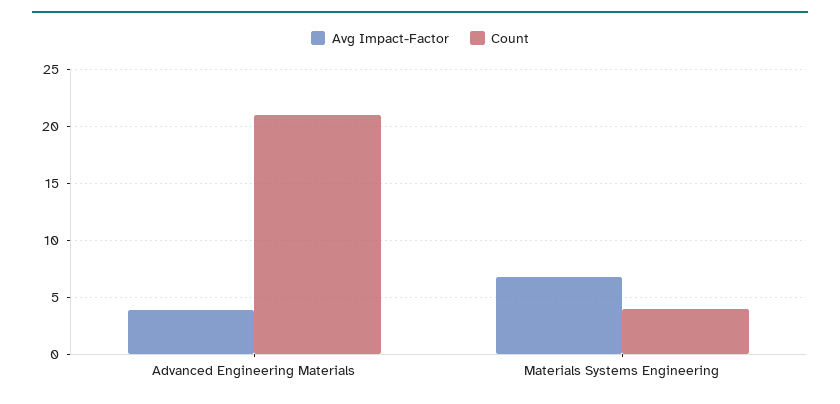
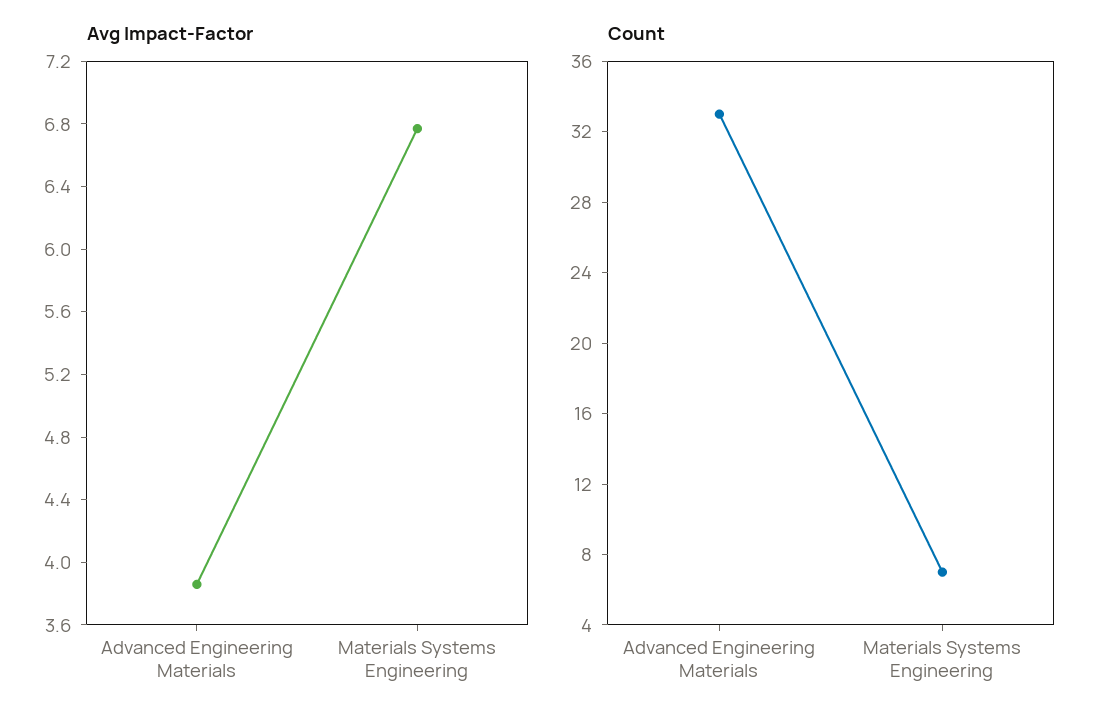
  {
    "Avg Impact-Factor": {
      "Advanced Engineering Materials": 3.9,
      "Materials Systems Engineering": 6.8
    },
    "Count": {
-     "Advanced Engineering Materials": 21,
+     "Advanced Engineering Materials": 33,
-     "Materials Systems Engineering": 4
+     "Materials Systems Engineering": 7
    }
  }

